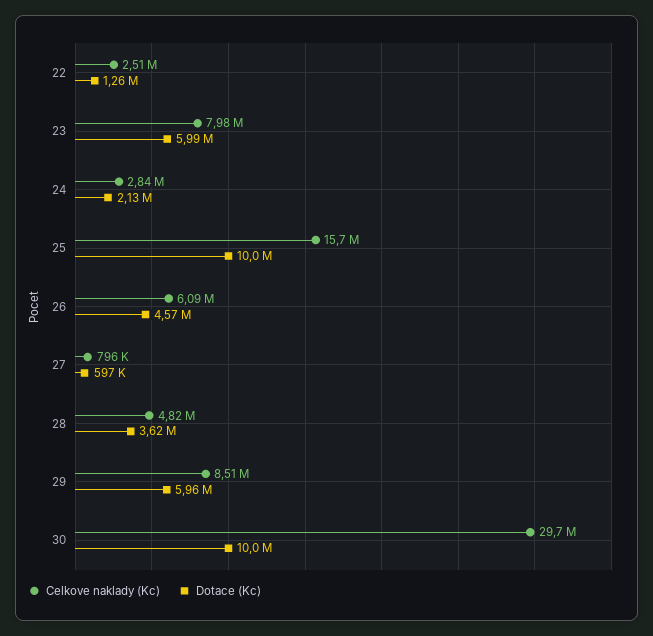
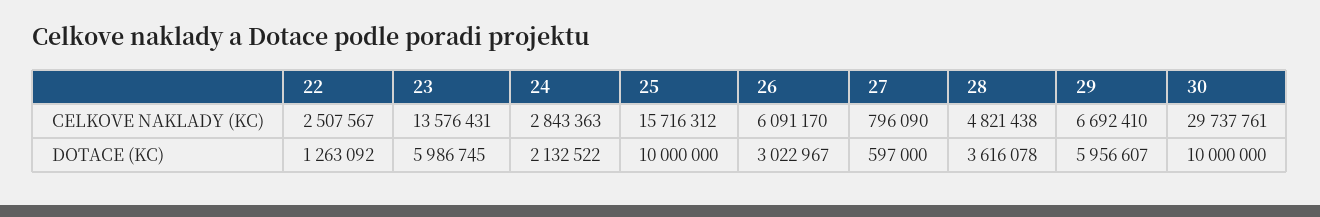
  {
    "Celkove naklady (Kc)": {
      "22": 2507567,
-     "23": 7980000,
+     "23": 13576431,
      "24": 2843363,
      "25": 15716312,
      "26": 6091170,
      "27": 796090,
      "28": 4821438,
-     "29": 8510000,
+     "29": 6692410,
      "30": 29737761
    },
    "Dotace (Kc)": {
      "22": 1263092,
      "23": 5986745,
      "24": 2132522,
      "25": 10000000,
-     "26": 4570000,
+     "26": 3022967,
      "27": 597000,
      "28": 3616078,
      "29": 5956607,
      "30": 10000000
    }
  }

